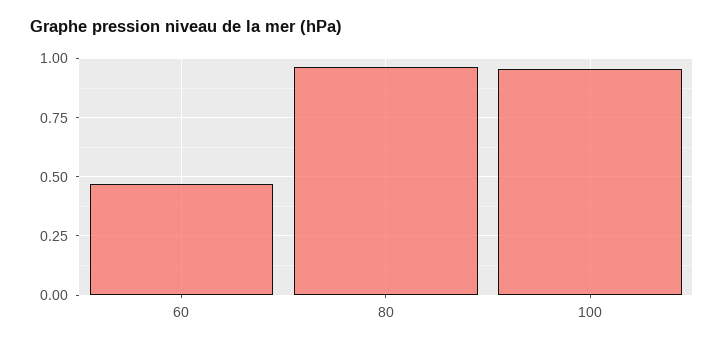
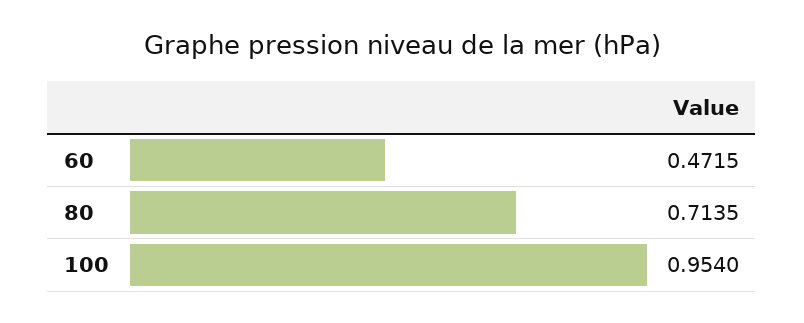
  {
    "60": 0.4715,
-   "80": 0.95,
+   "80": 0.7135,
    "100": 0.954
  }

